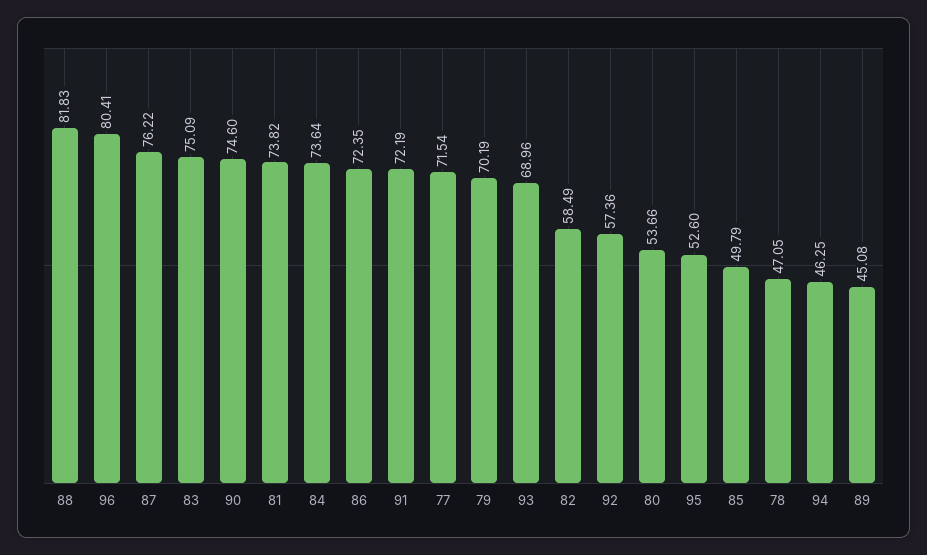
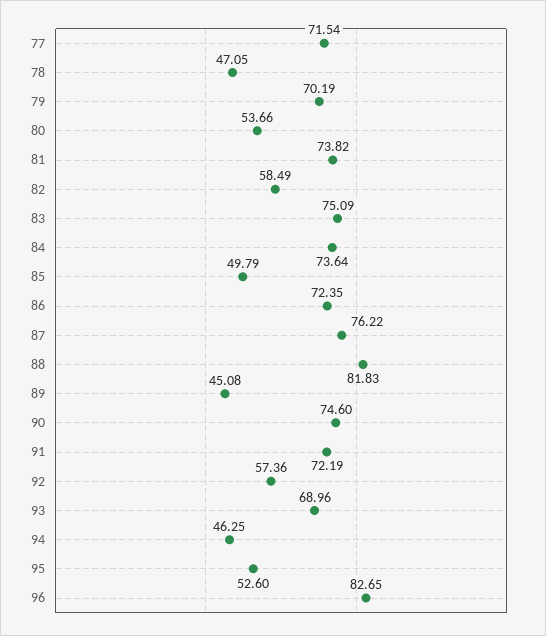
  {
    "88": 81.83,
-   "96": 80.41,
+   "96": 82.65,
    "87": 76.22,
    "83": 75.09,
    "90": 74.6,
    "81": 73.82,
    "84": 73.64,
    "86": 72.35,
    "91": 72.19,
    "77": 71.54,
    "79": 70.19,
    "93": 68.96,
    "82": 58.49,
    "92": 57.36,
    "80": 53.66,
    "95": 52.6,
    "85": 49.79,
    "78": 47.05,
    "94": 46.25,
    "89": 45.08
  }

